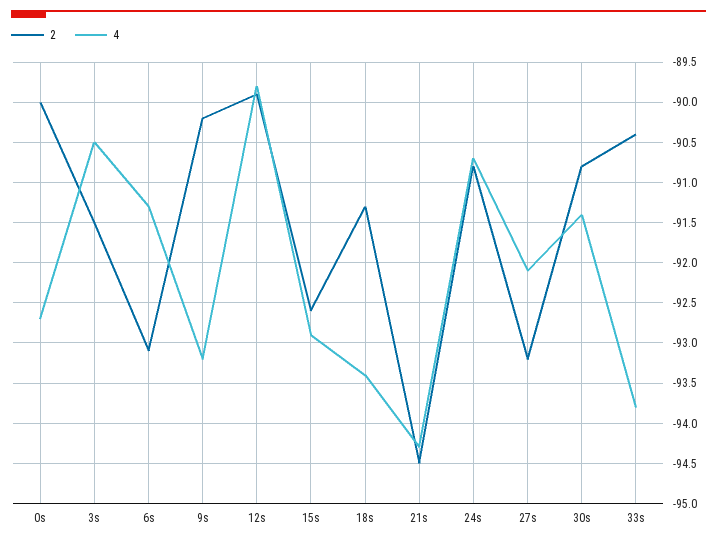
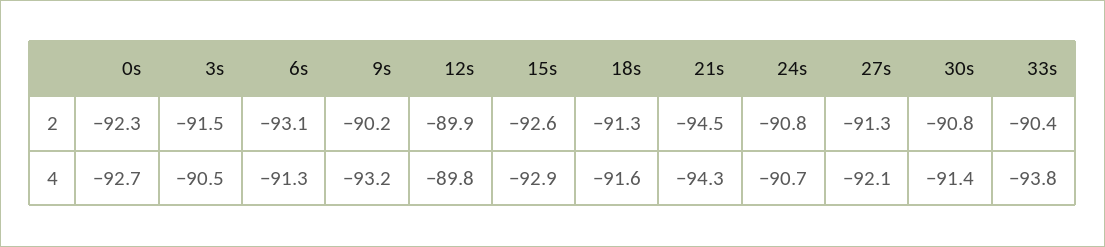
  {
    "2": {
-     "0s": -90,
+     "0s": -92.3,
      "3s": -91.5,
      "6s": -93.1,
      "9s": -90.2,
      "12s": -89.9,
      "15s": -92.6,
      "18s": -91.3,
      "21s": -94.5,
      "24s": -90.8,
-     "27s": -93.2,
+     "27s": -91.3,
      "30s": -90.8,
      "33s": -90.4
    },
    "4": {
      "0s": -92.7,
      "3s": -90.5,
      "6s": -91.3,
      "9s": -93.2,
      "12s": -89.8,
      "15s": -92.9,
-     "18s": -93.4,
+     "18s": -91.6,
      "21s": -94.3,
      "24s": -90.7,
      "27s": -92.1,
      "30s": -91.4,
      "33s": -93.8
    }
  }

